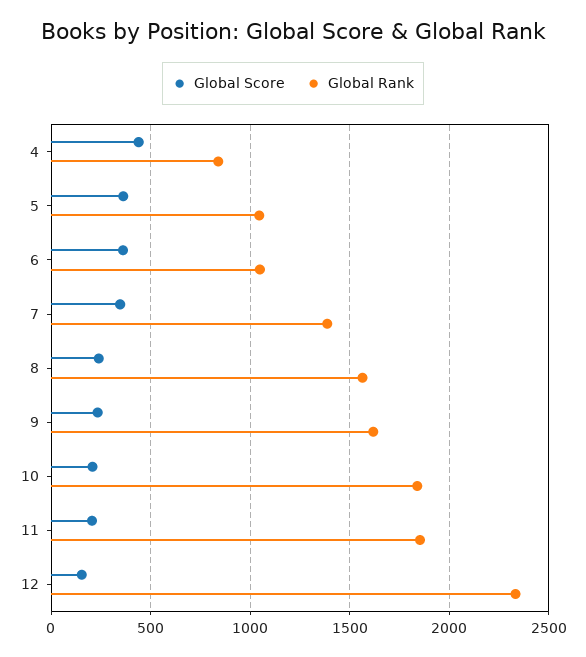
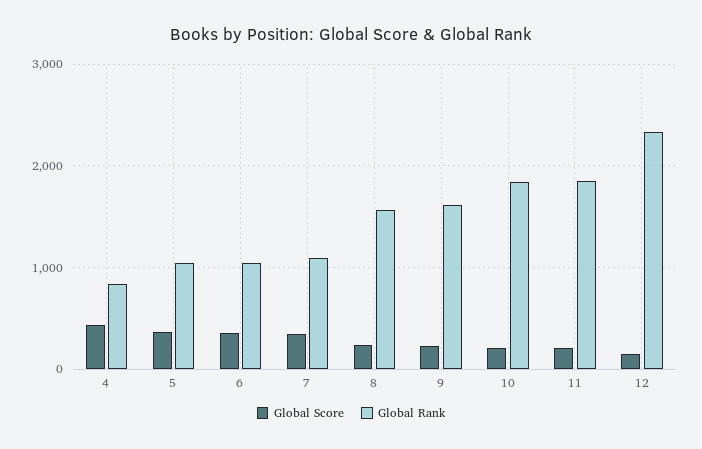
  {
    "Global Score": {
      "4": 450,
      "5": 350,
      "6": 350,
      "7": 350,
      "8": 250,
      "9": 250,
      "10": 200,
      "11": 200,
      "12": 150
    },
    "Global Rank": {
      "4": 850,
      "5": 1050,
      "6": 1050,
-     "7": 1400,
+     "7": 1100,
      "8": 1550,
      "9": 1600,
      "10": 1850,
      "11": 1850,
      "12": 2350
    }
  }

